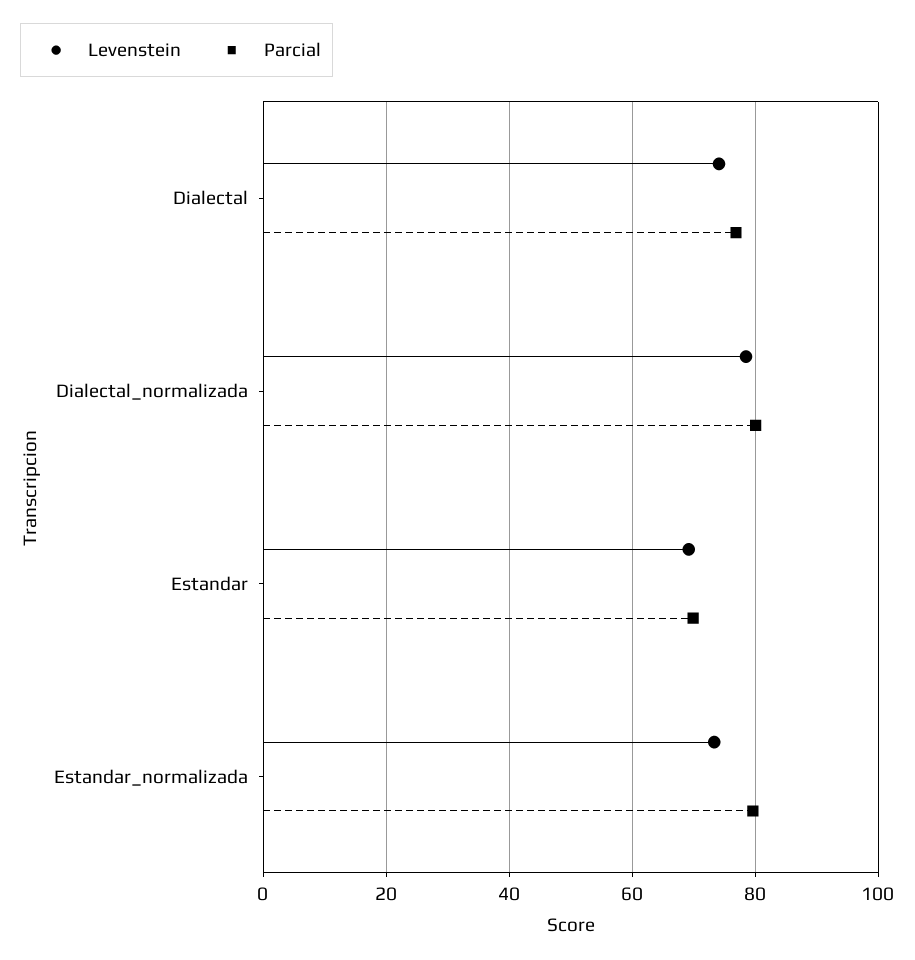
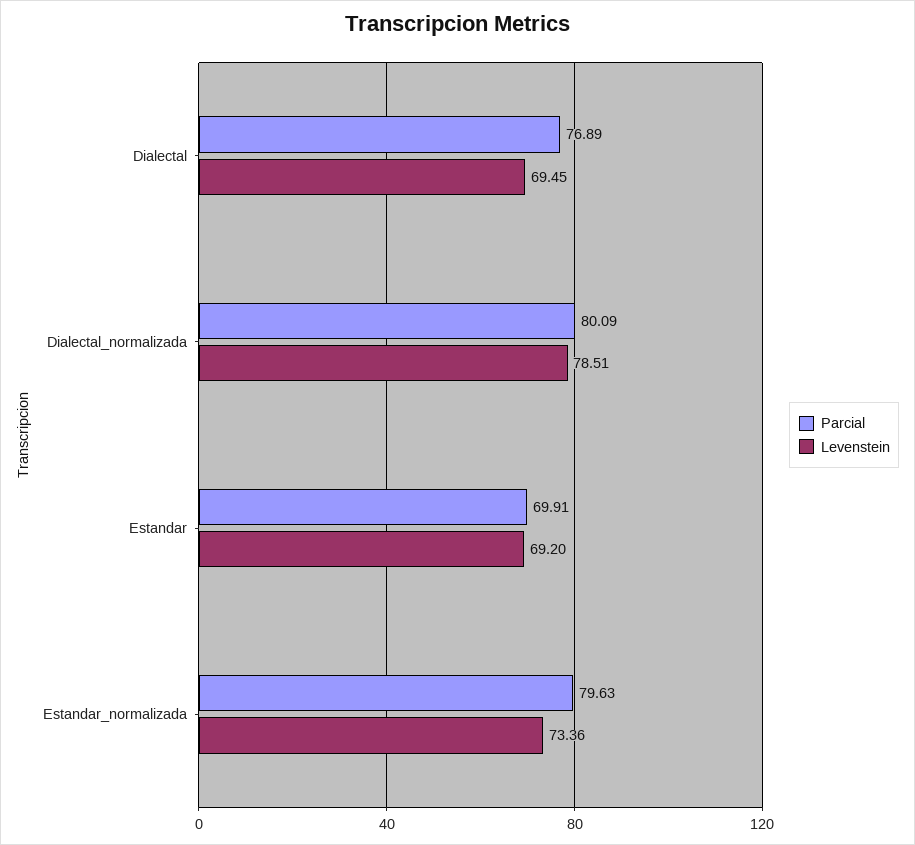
  {
    "Levenstein": {
-     "Dialectal": 74,
+     "Dialectal": 69.45,
      "Dialectal_normalizada": 78.51,
      "Estandar": 69.2,
      "Estandar_normalizada": 73.36
    },
    "Parcial": {
      "Dialectal": 76.89,
      "Dialectal_normalizada": 80.09,
      "Estandar": 69.91,
      "Estandar_normalizada": 79.63
    }
  }

